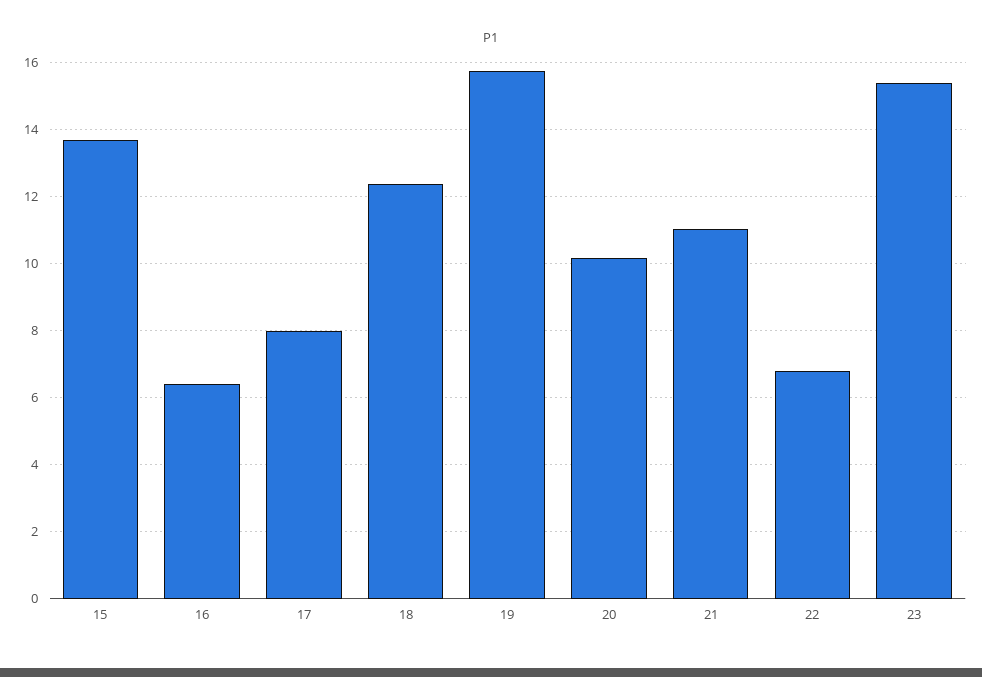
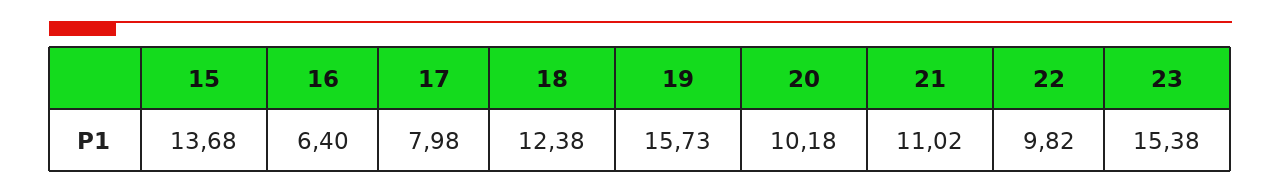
  {
    "15": 13.68,
    "16": 6.4,
    "17": 7.98,
    "18": 12.38,
    "19": 15.73,
    "20": 10.18,
    "21": 11.02,
-   "22": 6.8,
+   "22": 9.82,
    "23": 15.38
  }

